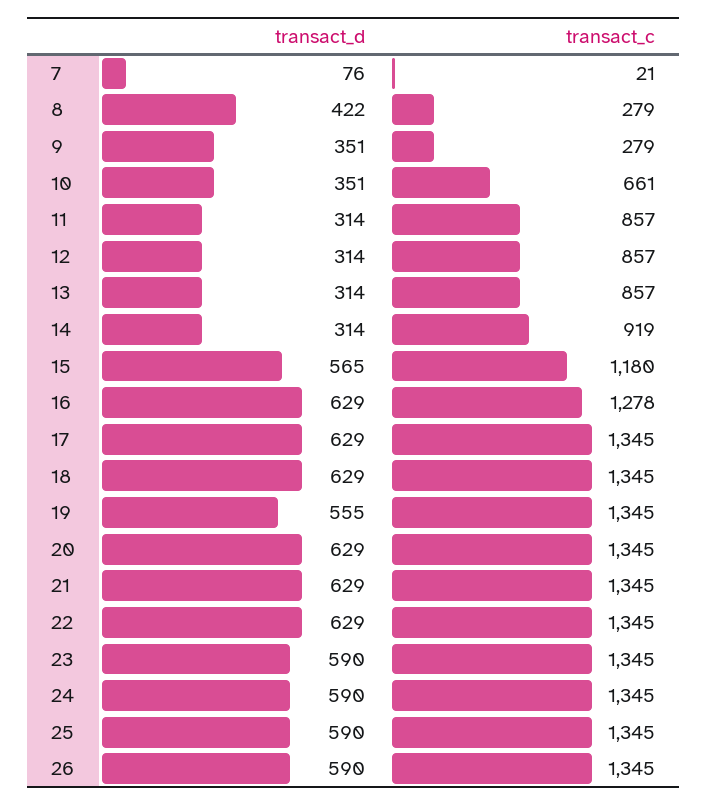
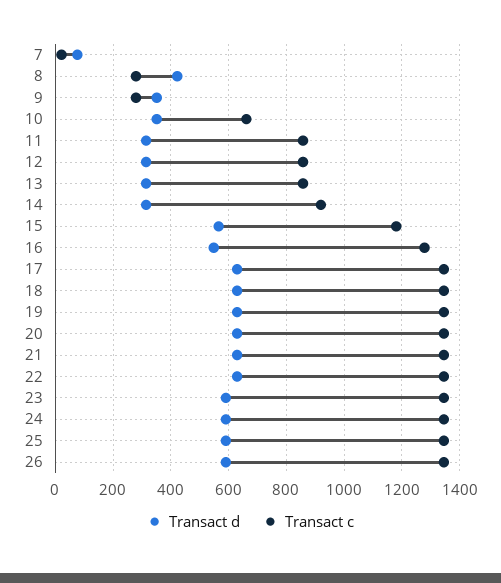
  {
    "transact_d": {
      "7": 76,
      "8": 422,
      "9": 351,
      "10": 351,
      "11": 314,
      "12": 314,
      "13": 314,
      "14": 314,
      "15": 565,
-     "16": 629,
+     "16": 550,
      "17": 629,
      "18": 629,
-     "19": 555,
+     "19": 625,
      "20": 629,
      "21": 629,
      "22": 629,
      "23": 590,
      "24": 590,
      "25": 590,
      "26": 590
    },
    "transact_c": {
      "7": 21,
      "8": 279,
      "9": 279,
      "10": 661,
      "11": 857,
      "12": 857,
      "13": 857,
      "14": 919,
      "15": 1180,
      "16": 1278,
      "17": 1345,
      "18": 1345,
      "19": 1345,
      "20": 1345,
      "21": 1345,
      "22": 1345,
      "23": 1345,
      "24": 1345,
      "25": 1345,
      "26": 1345
    }
  }

